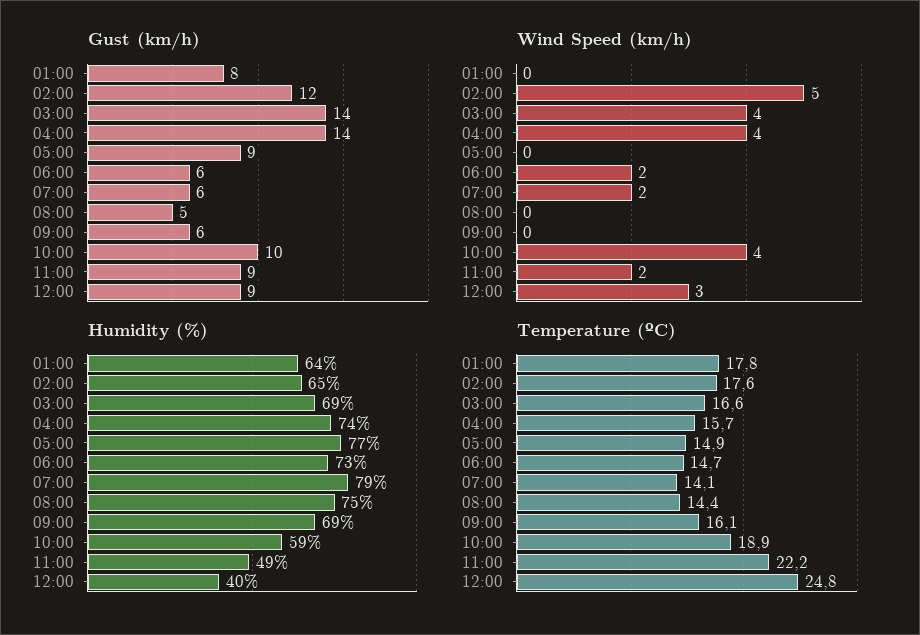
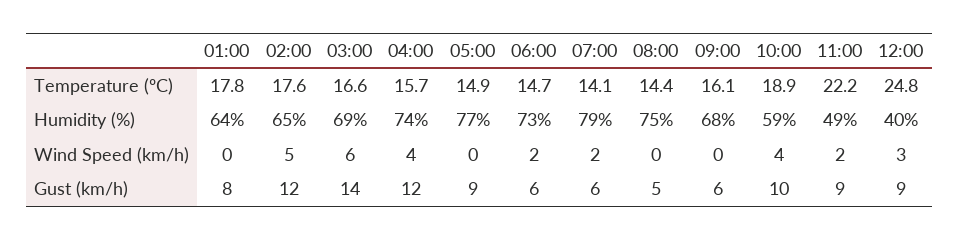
  {
    "Gust (km/h)": {
      "01:00": 8,
      "02:00": 12,
      "03:00": 14,
-     "04:00": 14,
+     "04:00": 12,
      "05:00": 9,
      "06:00": 6,
      "07:00": 6,
      "08:00": 5,
      "09:00": 6,
      "10:00": 10,
      "11:00": 9,
      "12:00": 9
    },
    "Wind Speed (km/h)": {
      "01:00": 0,
      "02:00": 5,
-     "03:00": 4,
+     "03:00": 6,
      "04:00": 4,
      "05:00": 0,
      "06:00": 2,
      "07:00": 2,
      "08:00": 0,
      "09:00": 0,
      "10:00": 4,
      "11:00": 2,
      "12:00": 3
    },
    "Humidity (%)": {
      "01:00": 64,
      "02:00": 65,
      "03:00": 69,
      "04:00": 74,
      "05:00": 77,
      "06:00": 73,
      "07:00": 79,
      "08:00": 75,
-     "09:00": 69,
+     "09:00": 68,
      "10:00": 59,
      "11:00": 49,
      "12:00": 40
    },
    "Temperature (ºC)": {
      "01:00": 17.8,
      "02:00": 17.6,
      "03:00": 16.6,
      "04:00": 15.7,
      "05:00": 14.9,
      "06:00": 14.7,
      "07:00": 14.1,
      "08:00": 14.4,
      "09:00": 16.1,
      "10:00": 18.9,
      "11:00": 22.2,
      "12:00": 24.8
    }
  }

